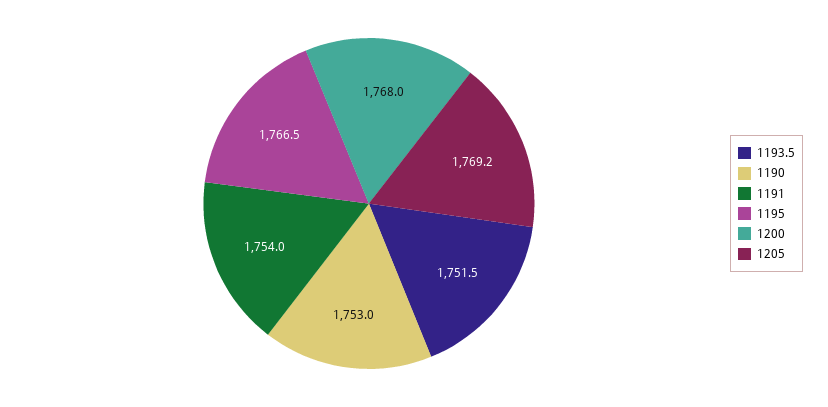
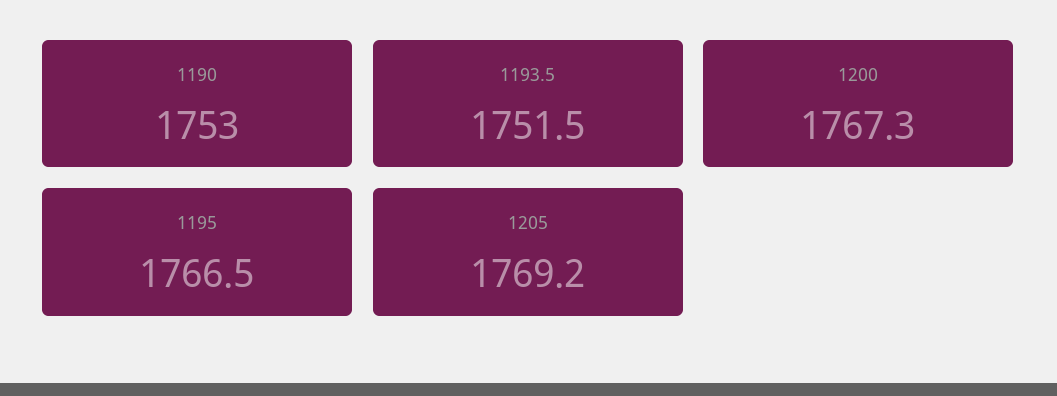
  {
    "1193.5": 1751.5,
    "1190": 1753,
-   "1191": 1754,
    "1195": 1766.5,
-   "1200": 1768,
+   "1200": 1767.3,
    "1205": 1769.2
  }

